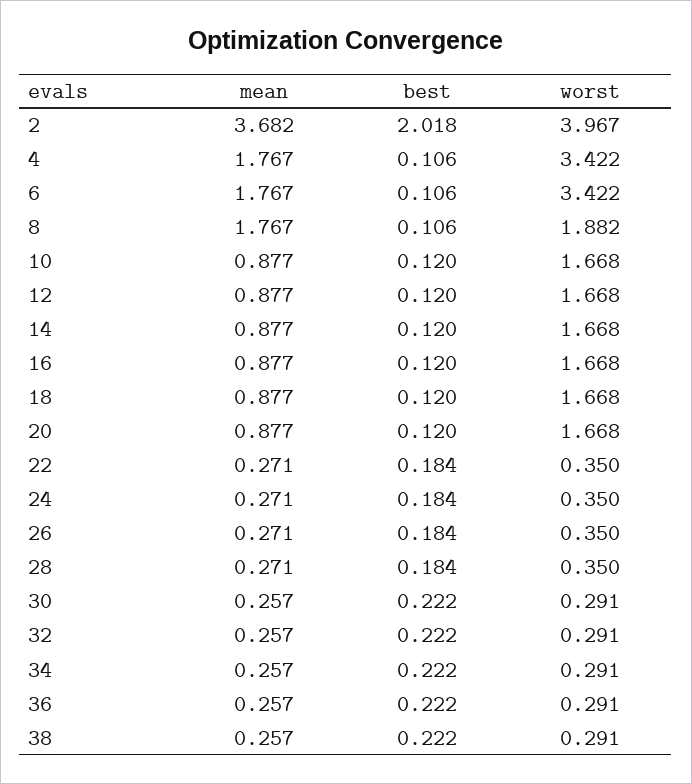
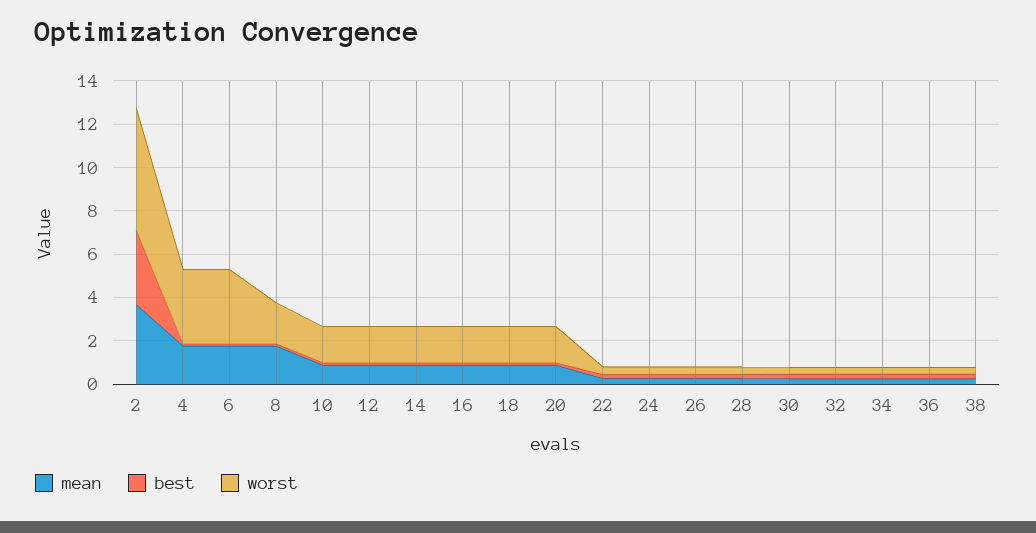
  {
    "mean": {
      "2": 3.682,
      "4": 1.767,
      "6": 1.767,
      "8": 1.767,
      "10": 0.877,
      "12": 0.877,
      "14": 0.877,
      "16": 0.877,
      "18": 0.877,
      "20": 0.877,
      "22": 0.271,
      "24": 0.271,
      "26": 0.271,
      "28": 0.271,
      "30": 0.257,
      "32": 0.257,
      "34": 0.257,
      "36": 0.257,
      "38": 0.257
    },
    "best": {
-     "2": 2.018,
+     "2": 3.5,
      "4": 0.106,
      "6": 0.106,
      "8": 0.106,
      "10": 0.12,
      "12": 0.12,
      "14": 0.12,
      "16": 0.12,
      "18": 0.12,
      "20": 0.12,
      "22": 0.184,
      "24": 0.184,
      "26": 0.184,
      "28": 0.184,
      "30": 0.222,
      "32": 0.222,
      "34": 0.222,
      "36": 0.222,
      "38": 0.222
    },
    "worst": {
-     "2": 3.967,
+     "2": 5.5,
      "4": 3.422,
      "6": 3.422,
      "8": 1.882,
      "10": 1.668,
      "12": 1.668,
      "14": 1.668,
      "16": 1.668,
      "18": 1.668,
      "20": 1.668,
      "22": 0.35,
      "24": 0.35,
      "26": 0.35,
      "28": 0.35,
      "30": 0.291,
      "32": 0.291,
      "34": 0.291,
      "36": 0.291,
      "38": 0.291
    }
  }

